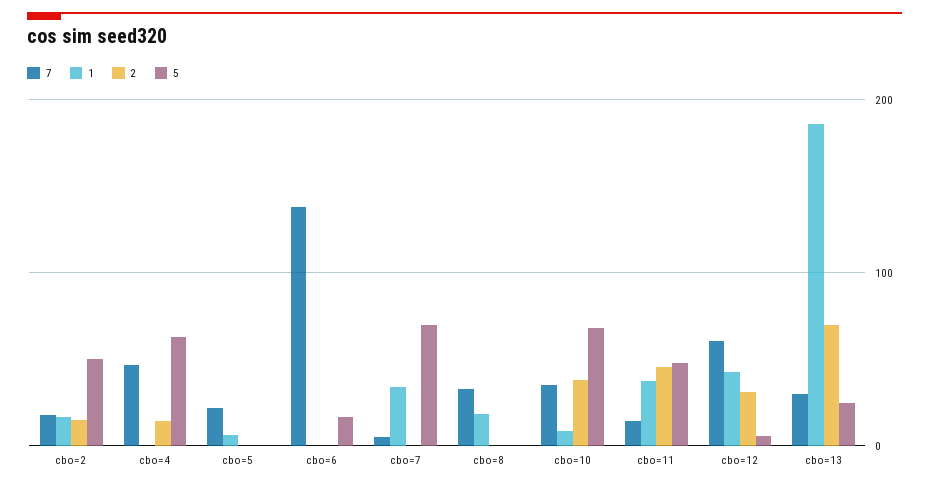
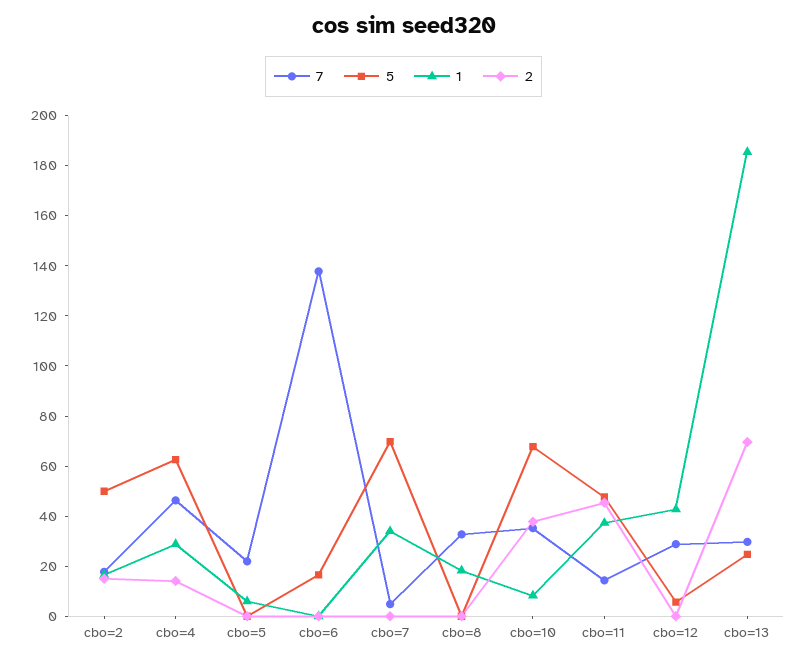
  {
    "7": {
      "cbo=2": 20,
      "cbo=4": 45,
      "cbo=5": 20,
      "cbo=6": 140,
      "cbo=7": 5,
      "cbo=8": 35,
      "cbo=10": 35,
      "cbo=11": 15,
-     "cbo=12": 60,
+     "cbo=12": 30,
      "cbo=13": 30
    },
    "1": {
      "cbo=2": 15,
-     "cbo=4": 0,
+     "cbo=4": 30,
      "cbo=5": 5,
      "cbo=6": 0,
      "cbo=7": 35,
      "cbo=8": 20,
      "cbo=10": 10,
      "cbo=11": 35,
      "cbo=12": 45,
      "cbo=13": 185
    },
    "2": {
      "cbo=2": 15,
      "cbo=4": 15,
      "cbo=5": 0,
      "cbo=6": 0,
      "cbo=7": 0,
      "cbo=8": 0,
      "cbo=10": 40,
      "cbo=11": 45,
-     "cbo=12": 30,
+     "cbo=12": 0,
      "cbo=13": 70
    },
    "5": {
      "cbo=2": 50,
      "cbo=4": 65,
      "cbo=5": 0,
      "cbo=6": 15,
      "cbo=7": 70,
      "cbo=8": 0,
      "cbo=10": 70,
      "cbo=11": 50,
      "cbo=12": 5,
      "cbo=13": 25
    }
  }

